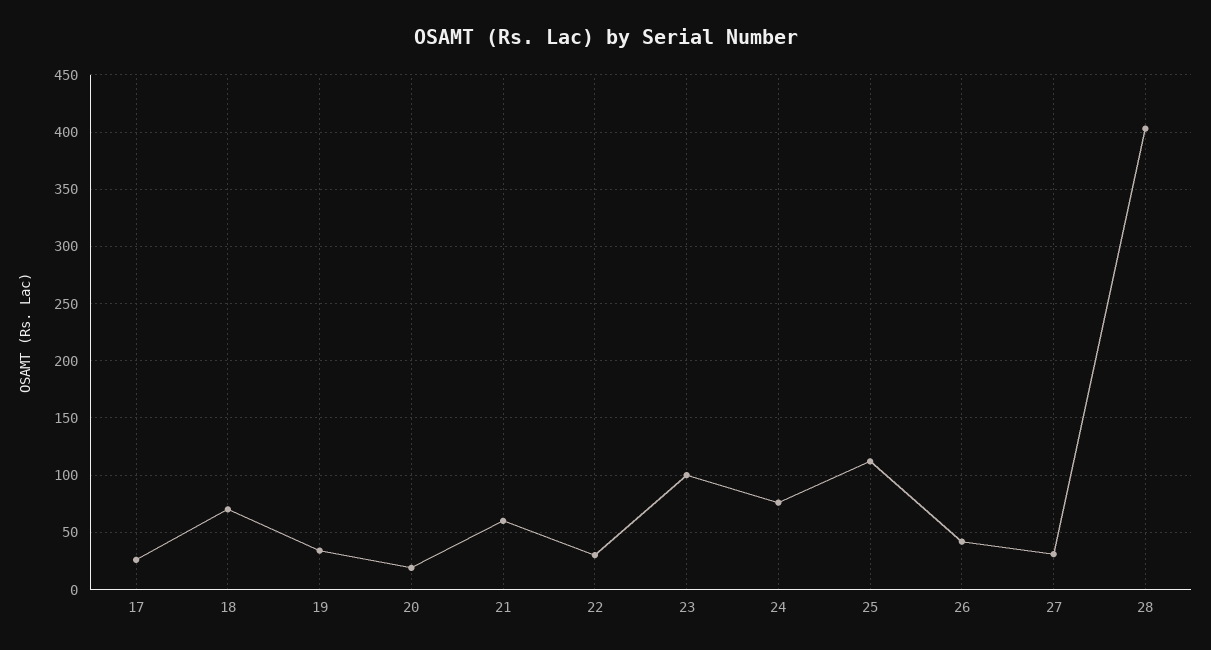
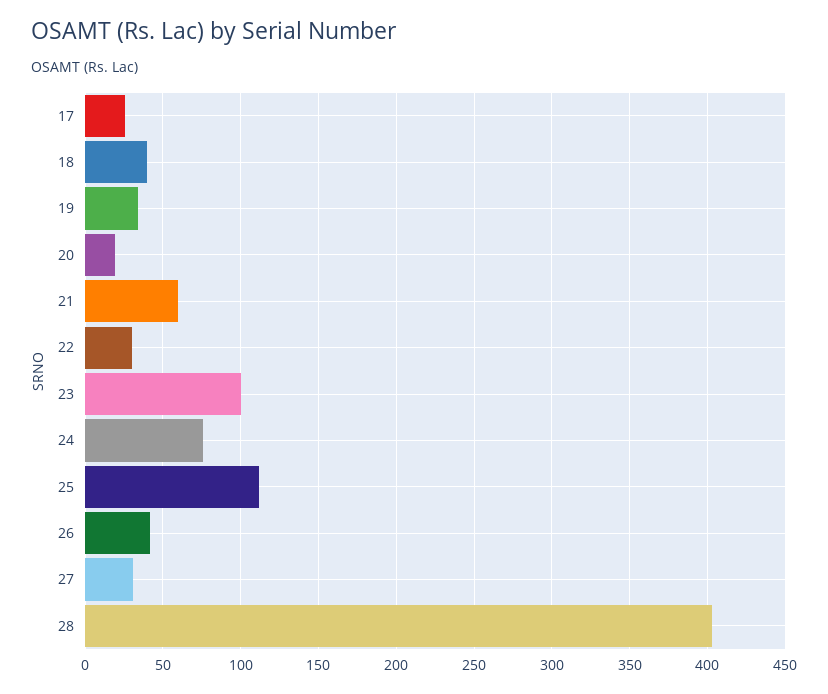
  {
    "17": 25,
-   "18": 70,
+   "18": 40,
    "19": 35,
    "20": 20,
    "21": 60,
    "22": 30,
    "23": 100,
    "24": 75,
    "25": 110,
    "26": 40,
    "27": 30,
    "28": 405
  }

